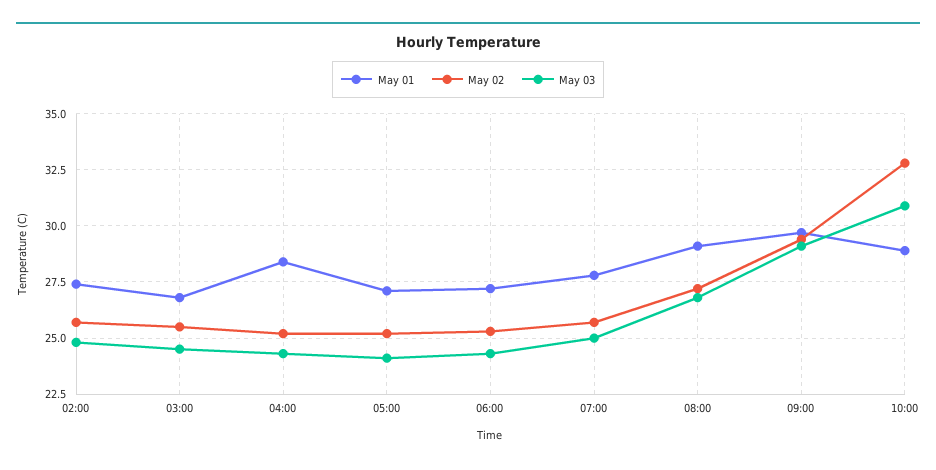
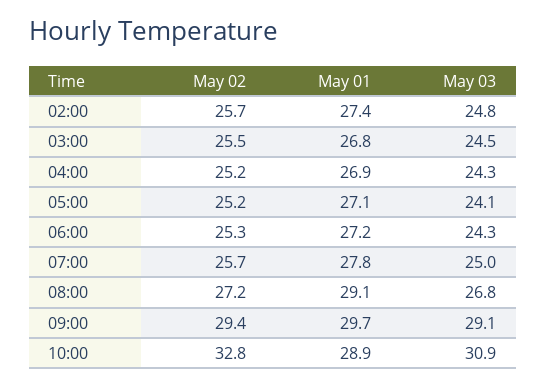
  {
    "May 01": {
      "02:00": 27.4,
      "03:00": 26.8,
-     "04:00": 28.5,
+     "04:00": 26.9,
      "05:00": 27.1,
      "06:00": 27.2,
      "07:00": 27.8,
      "08:00": 29.1,
      "09:00": 29.7,
      "10:00": 28.9
    },
    "May 02": {
      "02:00": 25.7,
      "03:00": 25.5,
      "04:00": 25.2,
      "05:00": 25.2,
      "06:00": 25.3,
      "07:00": 25.7,
      "08:00": 27.2,
      "09:00": 29.4,
      "10:00": 32.8
    },
    "May 03": {
      "02:00": 24.8,
      "03:00": 24.5,
      "04:00": 24.3,
      "05:00": 24.1,
      "06:00": 24.3,
      "07:00": 25,
      "08:00": 26.8,
      "09:00": 29.1,
      "10:00": 30.9
    }
  }

